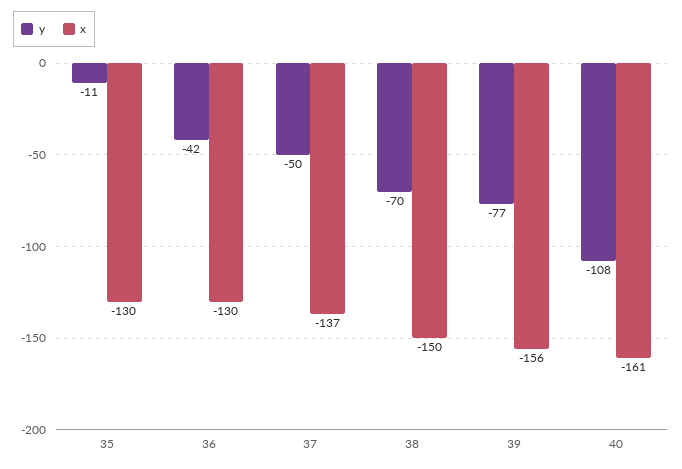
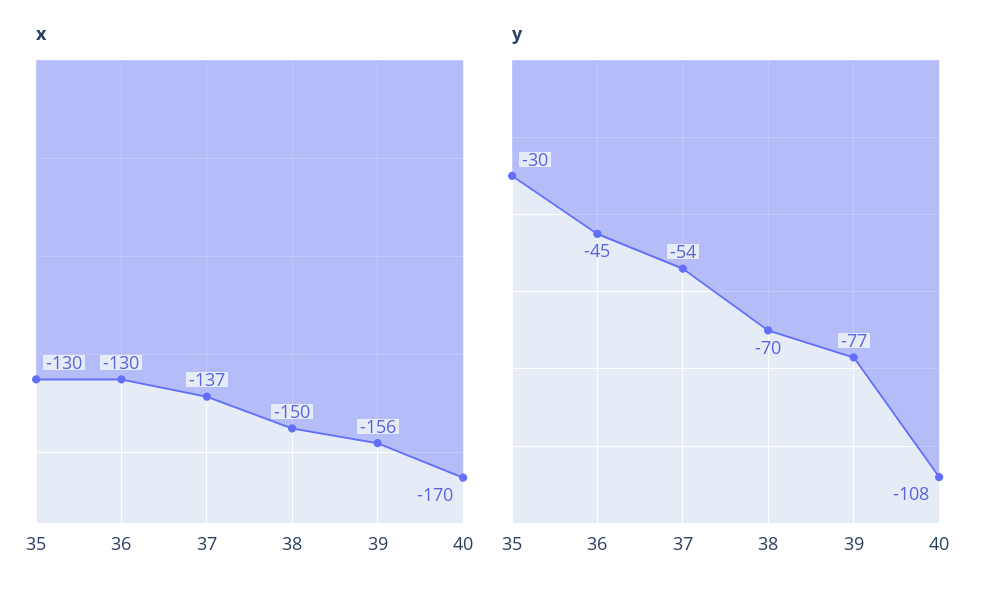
  {
    "y": {
-     "35": -11,
+     "35": -30,
-     "36": -42,
+     "36": -45,
-     "37": -50,
+     "37": -54,
      "38": -70,
      "39": -77,
      "40": -108
    },
    "x": {
      "35": -130,
      "36": -130,
      "37": -137,
      "38": -150,
      "39": -156,
-     "40": -161
+     "40": -170
    }
  }

